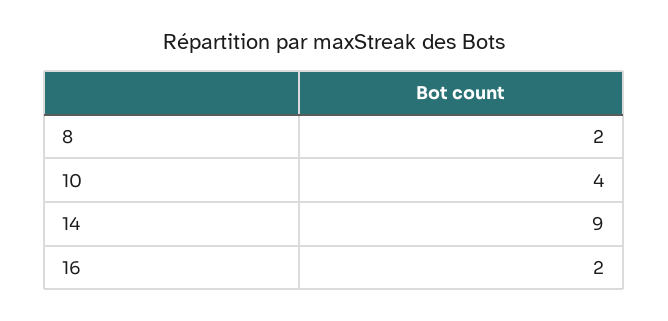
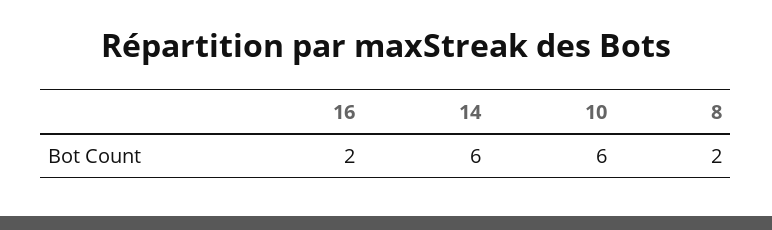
  {
    "8": 2,
-   "10": 4,
+   "10": 6,
-   "14": 9,
+   "14": 6,
    "16": 2
  }

